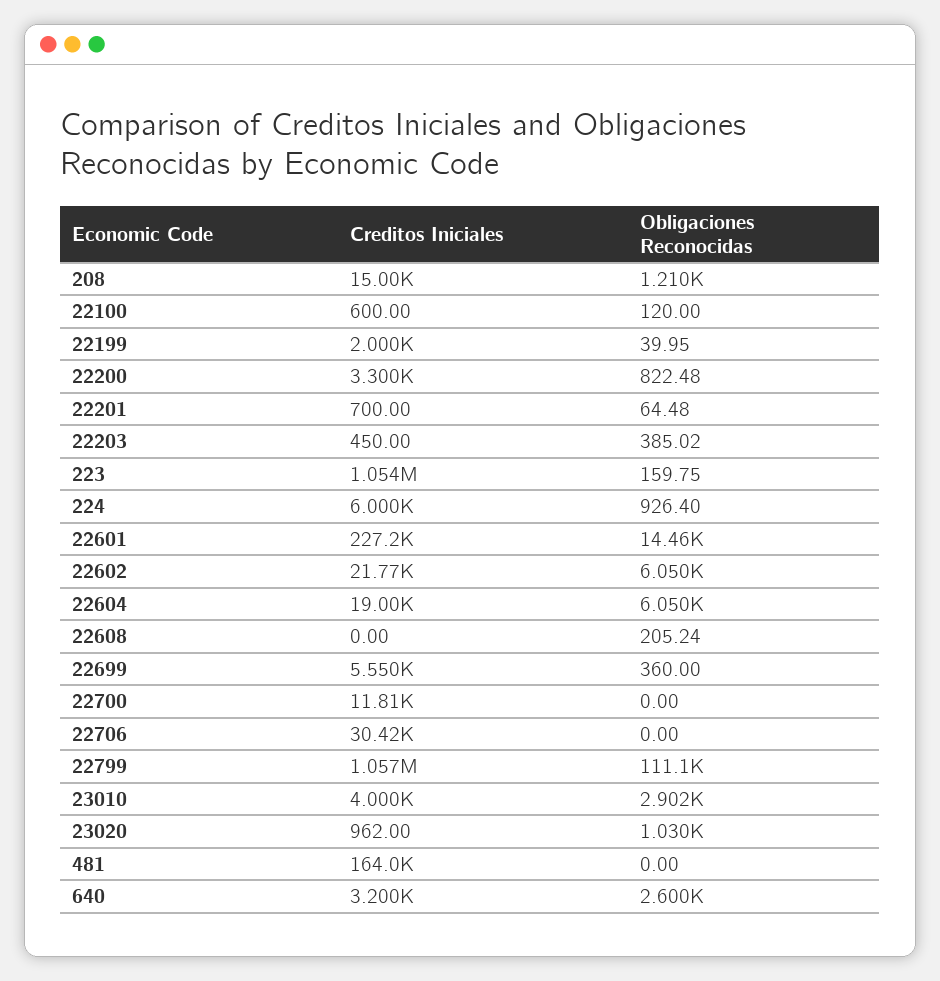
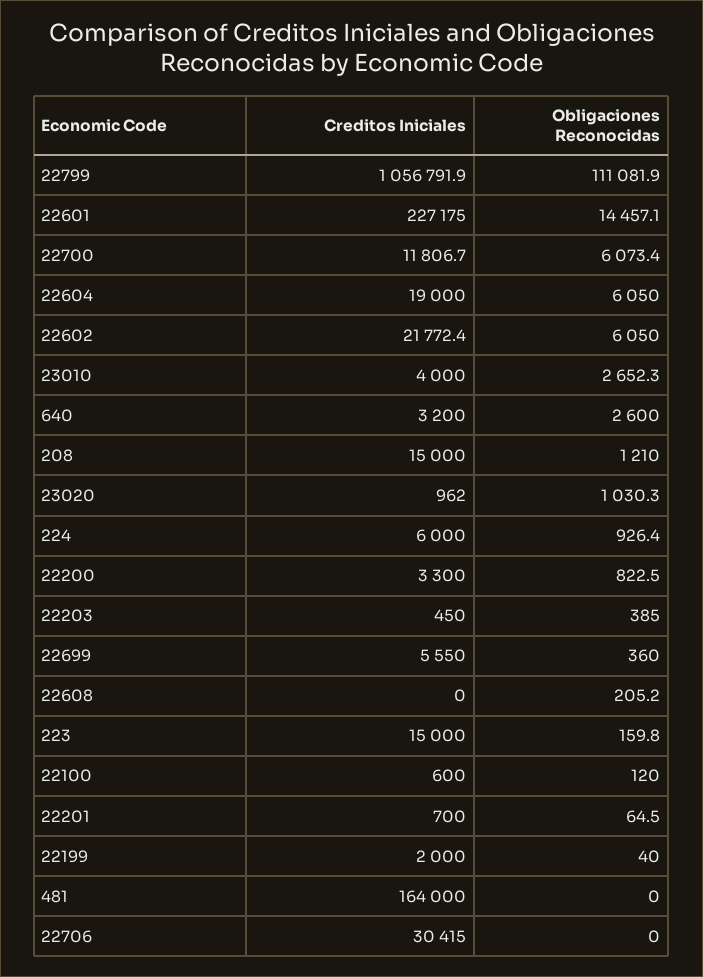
  {
    "Creditos Iniciales": {
      "208": 15000,
      "22100": 600,
      "22199": 2000,
      "22200": 3300,
      "22201": 700,
      "22203": 450,
-     "223": 1054000,
+     "223": 15000,
      "224": 6000,
      "22601": 227175,
      "22602": 21772.4,
      "22604": 19000,
      "22608": 0,
      "22699": 5550,
      "22700": 11806.7,
      "22706": 30415,
      "22799": 1056791.9,
      "23010": 4000,
      "23020": 962,
      "481": 164000,
      "640": 3200
    },
    "Obligaciones Reconocidas": {
      "208": 1210,
      "22100": 120,
      "22199": 39.95,
      "22200": 822.48,
      "22201": 64.48,
      "22203": 385.02,
      "223": 159.75,
      "224": 926.4,
      "22601": 14457.1,
      "22602": 6050,
      "22604": 6050,
      "22608": 205.24,
      "22699": 360,
-     "22700": 0,
+     "22700": 6073.4,
      "22706": 0,
      "22799": 111081.9,
-     "23010": 2902,
+     "23010": 2652.3,
      "23020": 1030.3,
      "481": 0,
      "640": 2600
    }
  }

